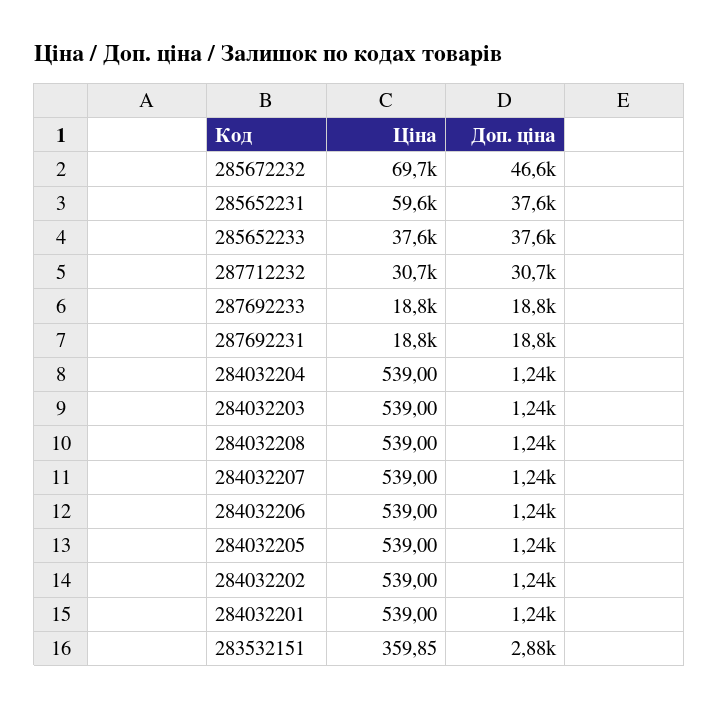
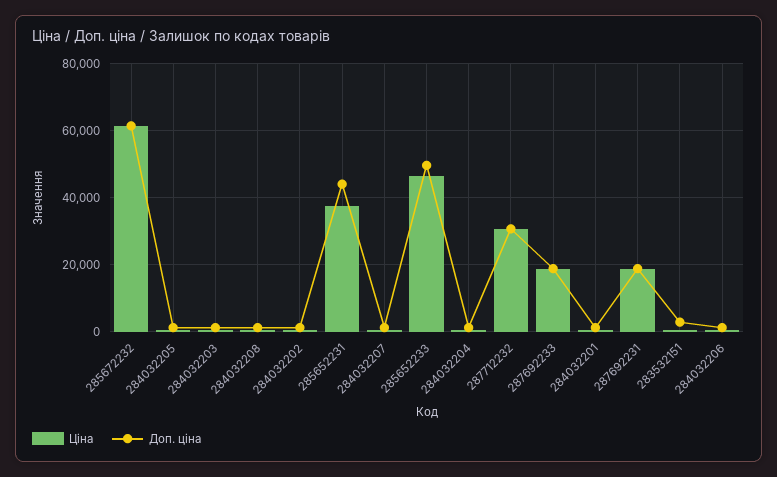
  {
    "Ціна": {
-     "285672232": 69700,
+     "285672232": 62000,
-     "285652231": 59600,
+     "285652231": 38000,
-     "285652233": 37600,
+     "285652233": 46000,
      "287712232": 30700,
      "287692233": 18800,
      "287692231": 18800,
      "284032204": 539,
      "284032203": 539,
      "284032208": 539,
      "284032207": 539,
      "284032206": 539,
      "284032205": 539,
      "284032202": 539,
      "284032201": 539,
      "283532151": 359.85
    },
    "Доп. ціна": {
-     "285672232": 46600,
+     "285672232": 62000,
-     "285652231": 37600,
+     "285652231": 44000,
-     "285652233": 37600,
+     "285652233": 50000,
      "287712232": 30700,
      "287692233": 18800,
      "287692231": 18800,
      "284032204": 1240,
      "284032203": 1240,
      "284032208": 1240,
      "284032207": 1240,
      "284032206": 1240,
      "284032205": 1240,
      "284032202": 1240,
      "284032201": 1240,
      "283532151": 2880
    }
  }

